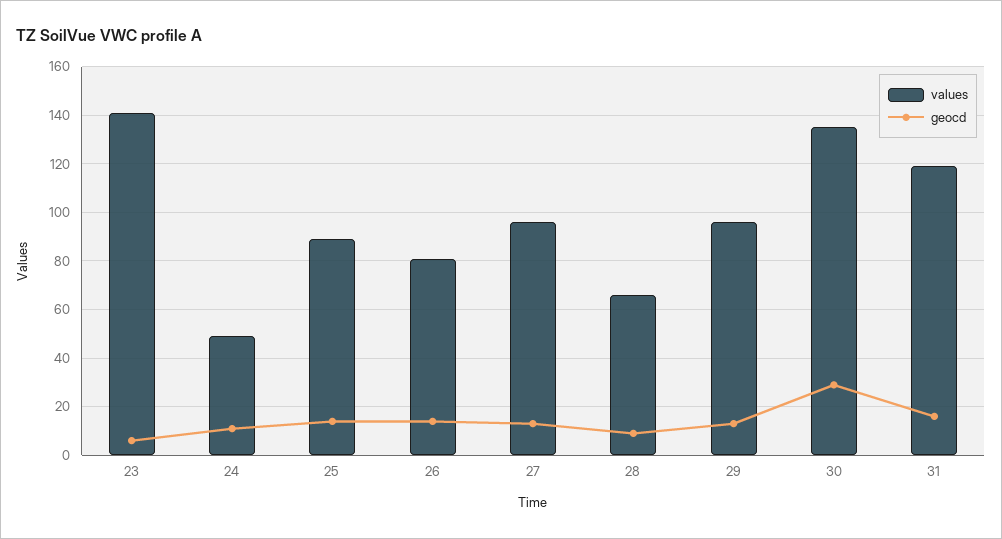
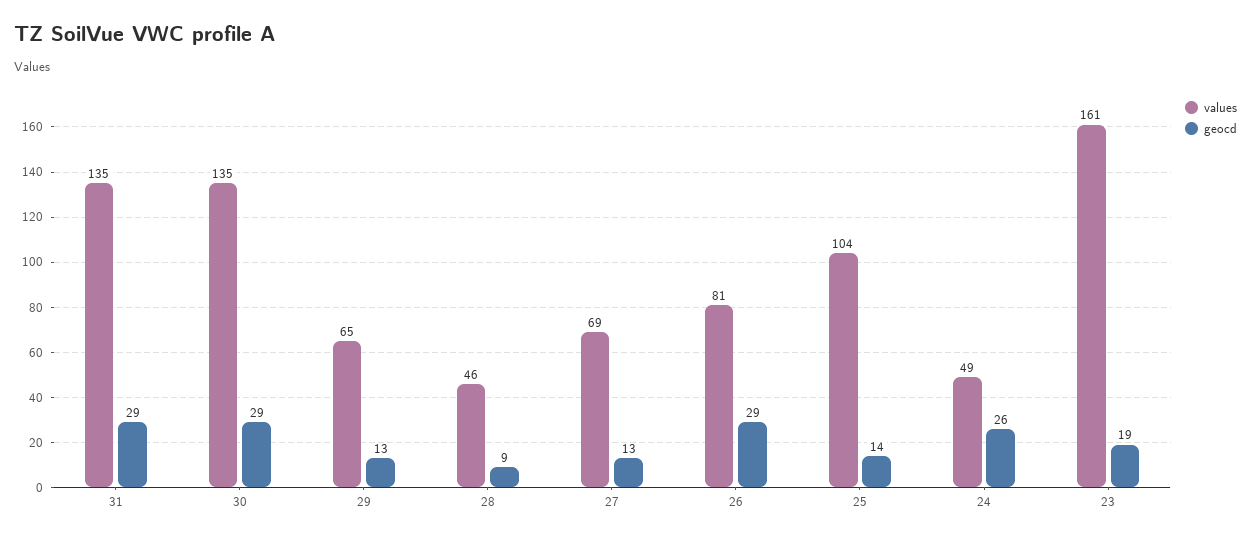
  {
    "values": {
-     "23": 140,
+     "23": 161,
      "24": 49,
-     "25": 90,
+     "25": 104,
      "26": 81,
-     "27": 95,
+     "27": 69,
-     "28": 65,
+     "28": 46,
-     "29": 95,
+     "29": 65,
      "30": 135,
-     "31": 120
+     "31": 135
    },
    "geocd": {
-     "23": 5,
+     "23": 19,
-     "24": 10,
+     "24": 26,
      "25": 14,
-     "26": 15,
+     "26": 29,
      "27": 13,
      "28": 9,
      "29": 13,
      "30": 29,
-     "31": 15
+     "31": 29
    }
  }

